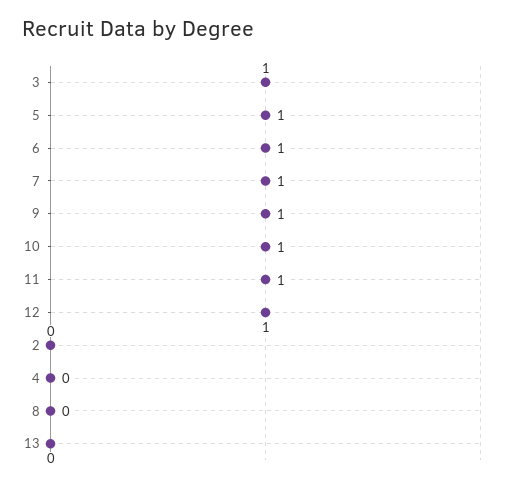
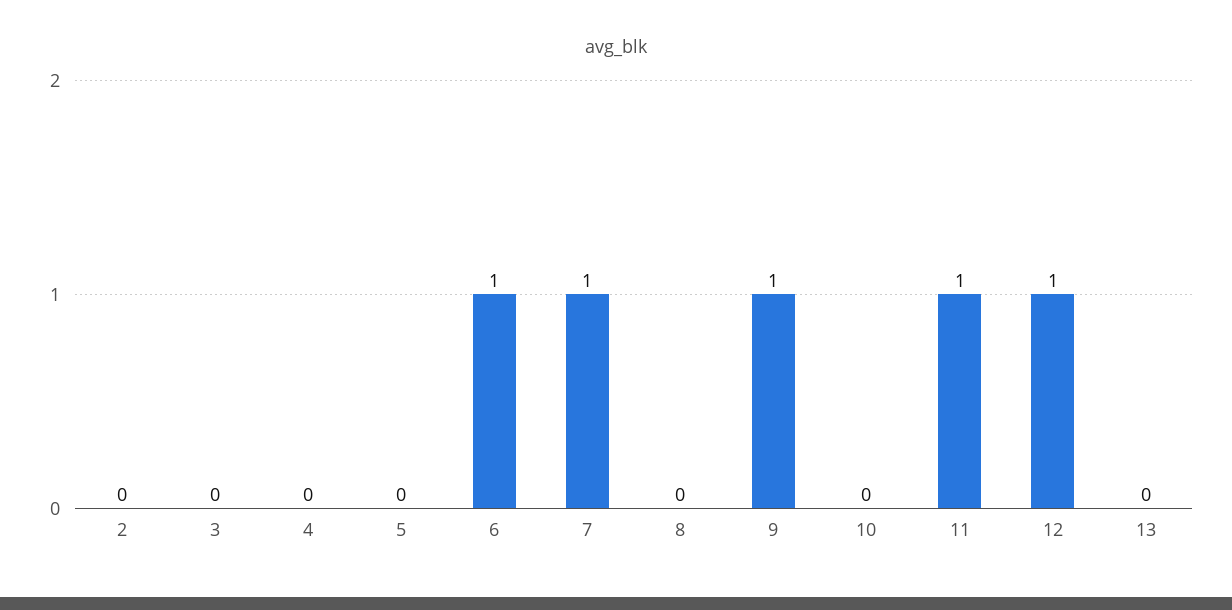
  {
-   "3": 1,
+   "3": 0,
-   "5": 1,
+   "5": 0,
    "6": 1,
    "7": 1,
    "9": 1,
-   "10": 1,
+   "10": 0,
    "11": 1,
    "12": 1,
    "2": 0,
    "4": 0,
    "8": 0,
    "13": 0
  }

